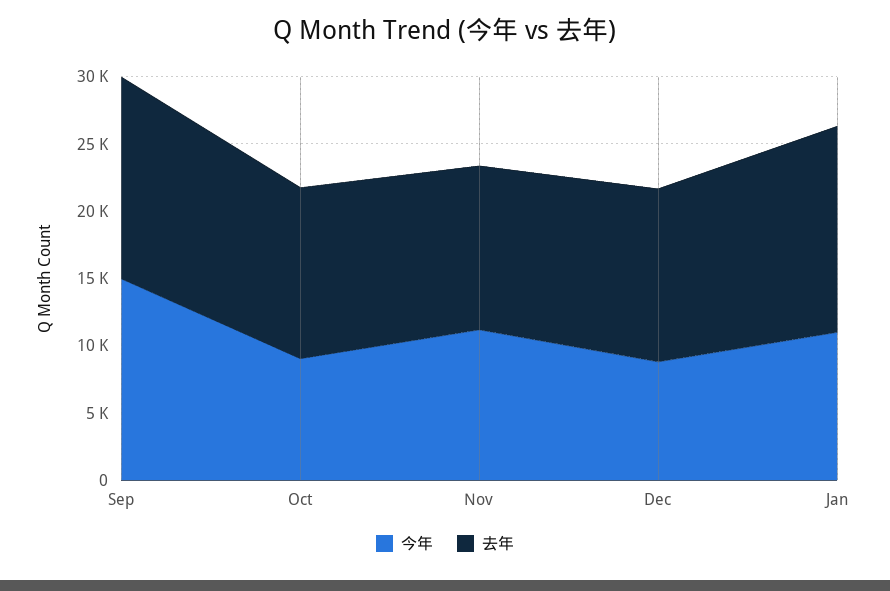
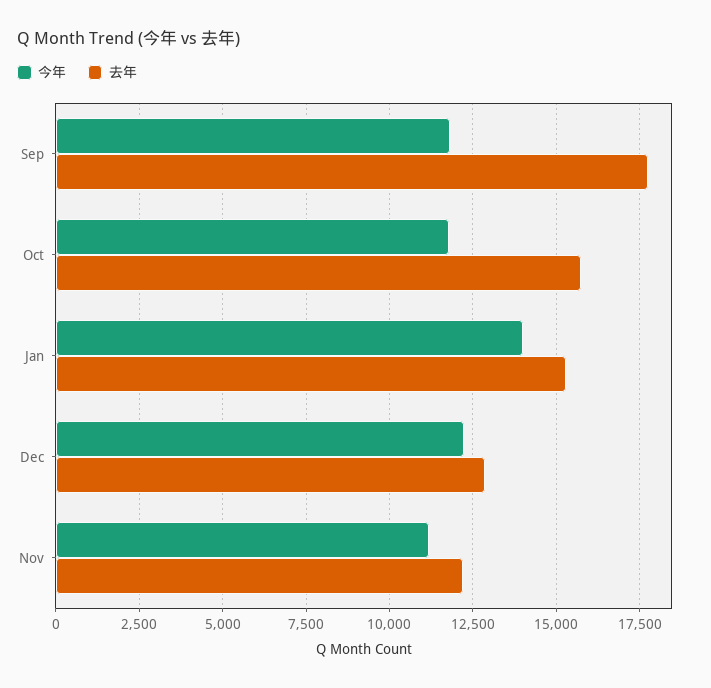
  {
    "今年": {
-     "Sep": 15000,
+     "Sep": 11750,
-     "Oct": 9000,
+     "Oct": 11750,
      "Nov": 11250,
-     "Dec": 9000,
+     "Dec": 12250,
-     "Jan": 11000
+     "Jan": 14000
    },
    "去年": {
-     "Sep": 15000,
+     "Sep": 17750,
-     "Oct": 13000,
+     "Oct": 15750,
      "Nov": 12250,
      "Dec": 12750,
      "Jan": 15250
    }
  }

